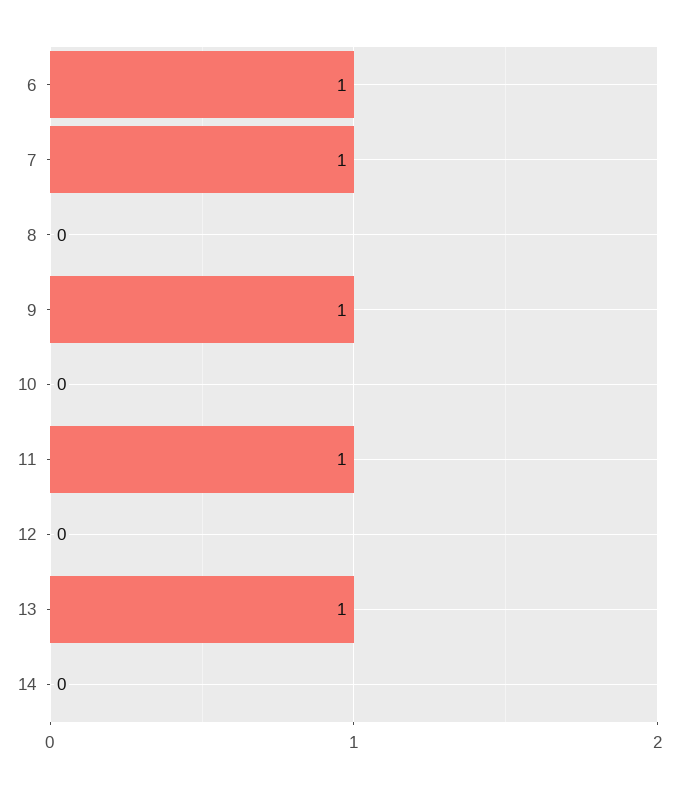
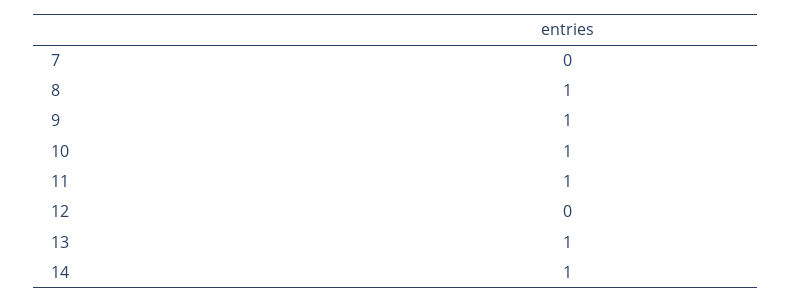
  {
-   "6": 1,
-   "7": 1,
+   "7": 0,
-   "8": 0,
+   "8": 1,
    "9": 1,
-   "10": 0,
+   "10": 1,
    "11": 1,
    "12": 0,
    "13": 1,
-   "14": 0
+   "14": 1
  }

